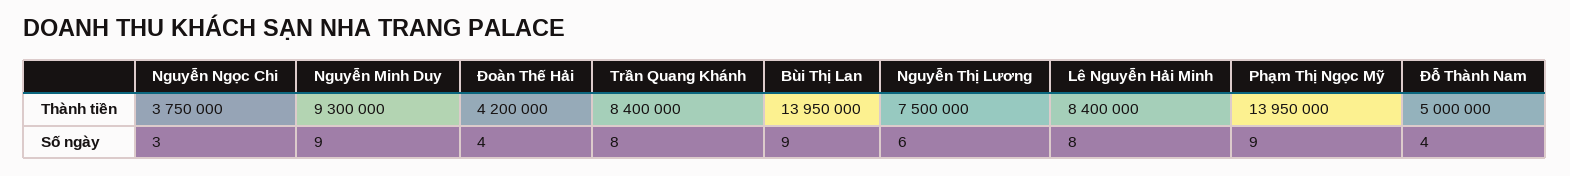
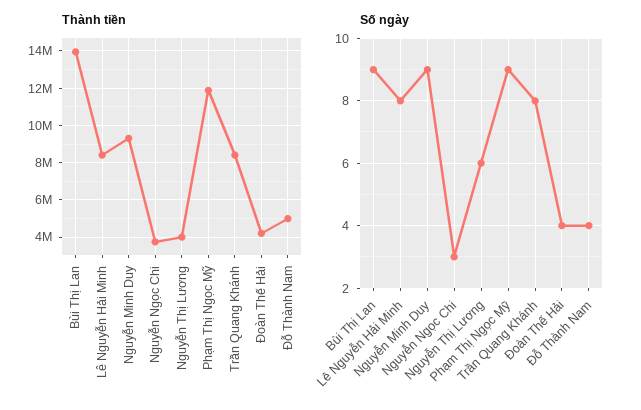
  {
    "Thành tiền": {
      "Nguyễn Ngọc Chi": 3750000,
      "Nguyễn Minh Duy": 9300000,
      "Đoàn Thế Hải": 4200000,
      "Trần Quang Khánh": 8400000,
      "Bùi Thị Lan": 13950000,
-     "Nguyễn Thị Lương": 7500000,
+     "Nguyễn Thị Lương": 4000000,
      "Lê Nguyễn Hải Minh": 8400000,
-     "Phạm Thị Ngọc Mỹ": 13950000,
+     "Phạm Thị Ngọc Mỹ": 12000000,
      "Đỗ Thành Nam": 5000000
    },
    "Số ngày": {
      "Nguyễn Ngọc Chi": 3,
      "Nguyễn Minh Duy": 9,
      "Đoàn Thế Hải": 4,
      "Trần Quang Khánh": 8,
      "Bùi Thị Lan": 9,
      "Nguyễn Thị Lương": 6,
      "Lê Nguyễn Hải Minh": 8,
      "Phạm Thị Ngọc Mỹ": 9,
      "Đỗ Thành Nam": 4
    }
  }

